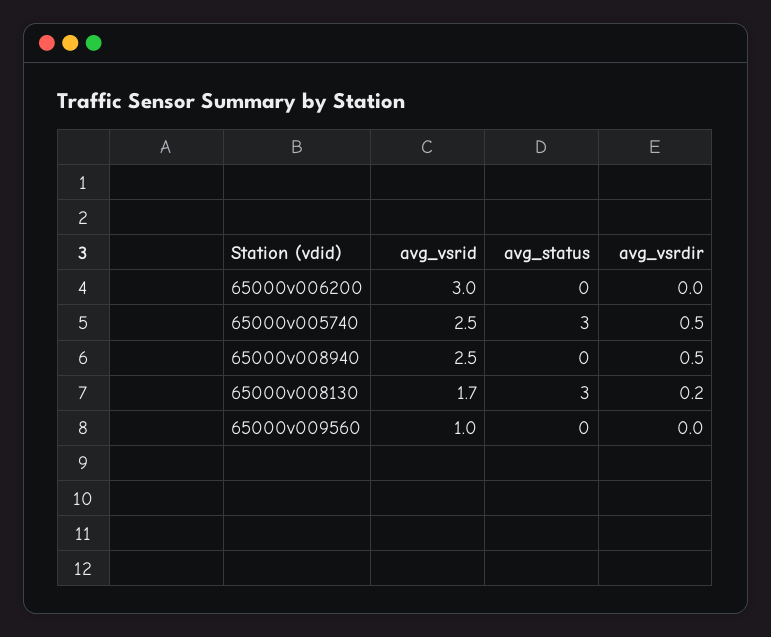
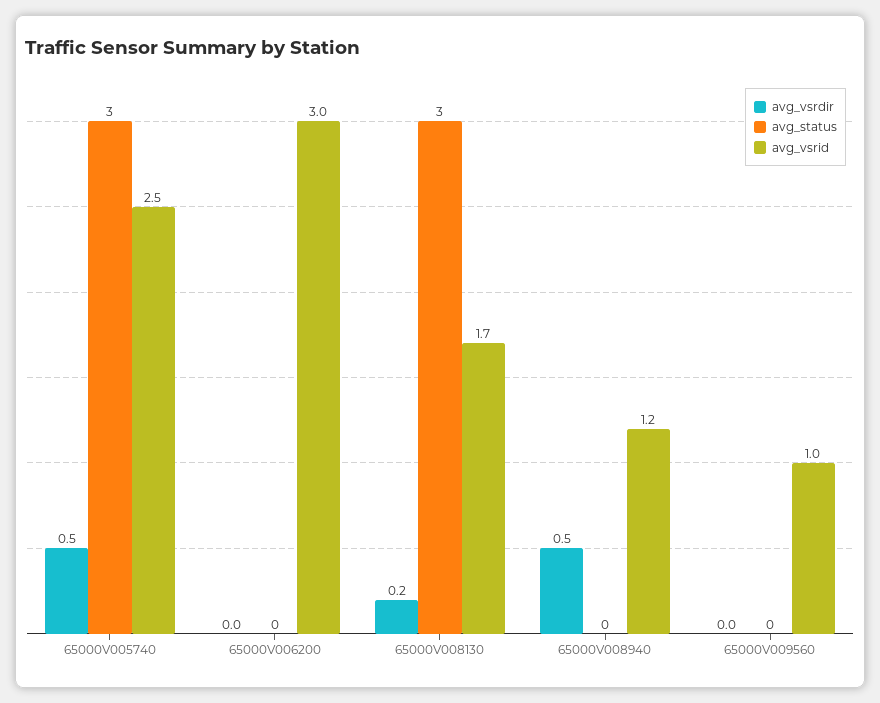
  {
    "avg_vsrid": {
      "65000v006200": 3,
      "65000v005740": 2.5,
-     "65000v008940": 2.5,
+     "65000v008940": 1.2,
      "65000v008130": 1.7,
      "65000v009560": 1
    },
    "avg_status": {
      "65000v006200": 0,
      "65000v005740": 3,
      "65000v008940": 0,
      "65000v008130": 3,
      "65000v009560": 0
    },
    "avg_vsrdir": {
      "65000v006200": 0,
      "65000v005740": 0.5,
      "65000v008940": 0.5,
      "65000v008130": 0.2,
      "65000v009560": 0
    }
  }

